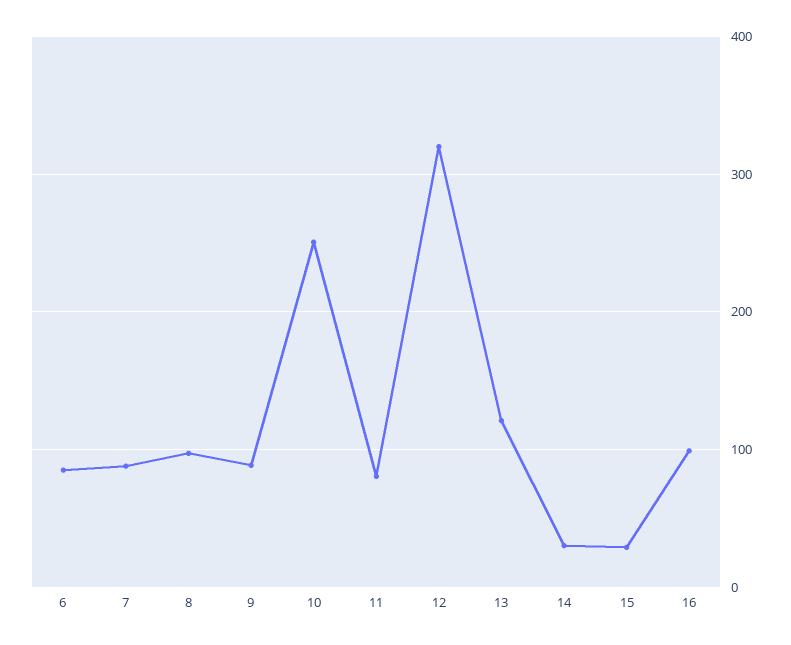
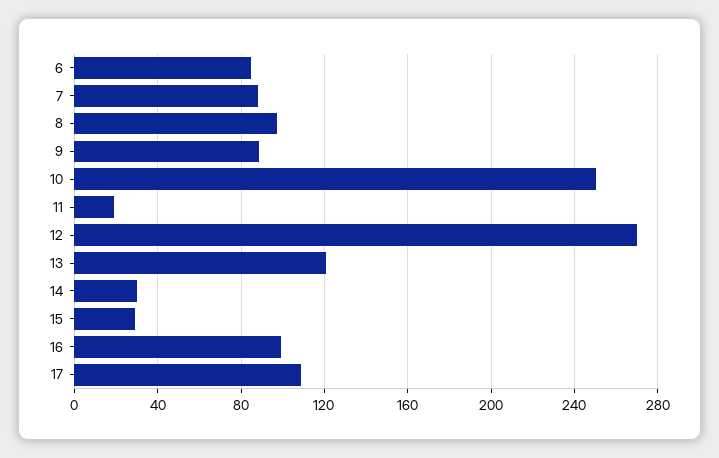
  {
    "6": 85,
    "7": 90,
    "8": 95,
    "9": 90,
    "10": 250,
-   "11": 80,
+   "11": 20,
-   "12": 320,
+   "12": 270,
    "13": 120,
    "14": 30,
    "15": 30,
-   "16": 100
+   "16": 100,
+   "17": 110
  }

